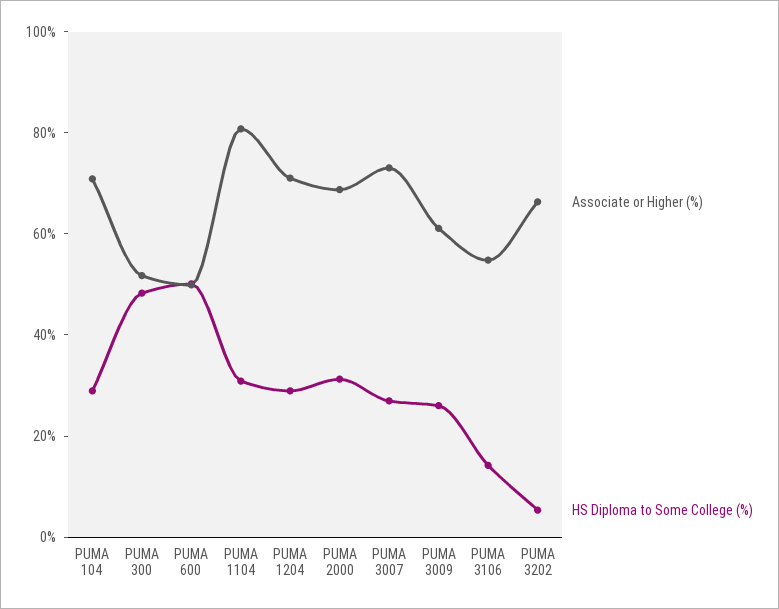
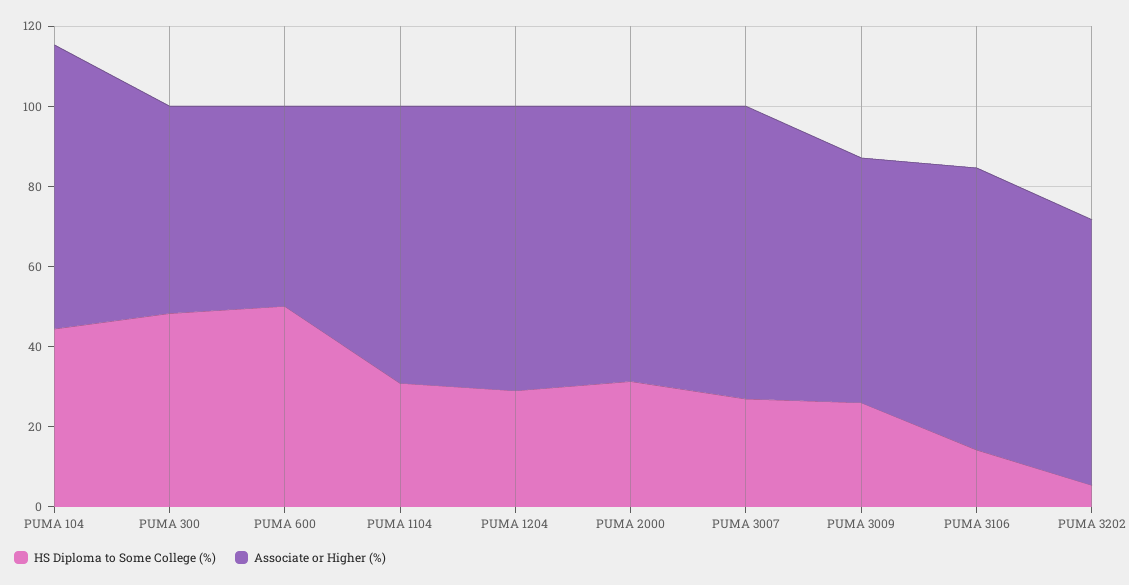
  {
    "Associate or Higher (%)": {
      "PUMA 104": 70,
      "PUMA 300": 50,
      "PUMA 600": 50,
-     "PUMA 1104": 80,
+     "PUMA 1104": 70,
      "PUMA 1204": 70,
      "PUMA 2000": 70,
      "PUMA 3007": 75,
      "PUMA 3009": 60,
-     "PUMA 3106": 55,
+     "PUMA 3106": 70,
      "PUMA 3202": 65
    },
    "HS Diploma to Some College (%)": {
-     "PUMA 104": 30,
+     "PUMA 104": 45,
      "PUMA 300": 50,
      "PUMA 600": 50,
      "PUMA 1104": 30,
      "PUMA 1204": 30,
      "PUMA 2000": 30,
      "PUMA 3007": 25,
      "PUMA 3009": 25,
      "PUMA 3106": 15,
      "PUMA 3202": 5
    }
  }

